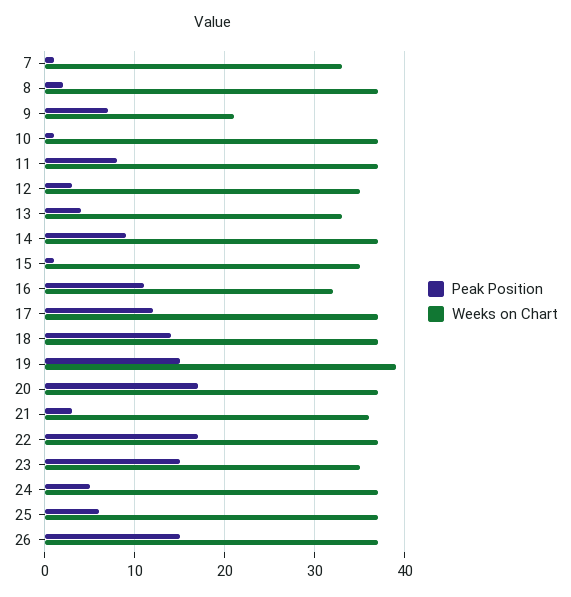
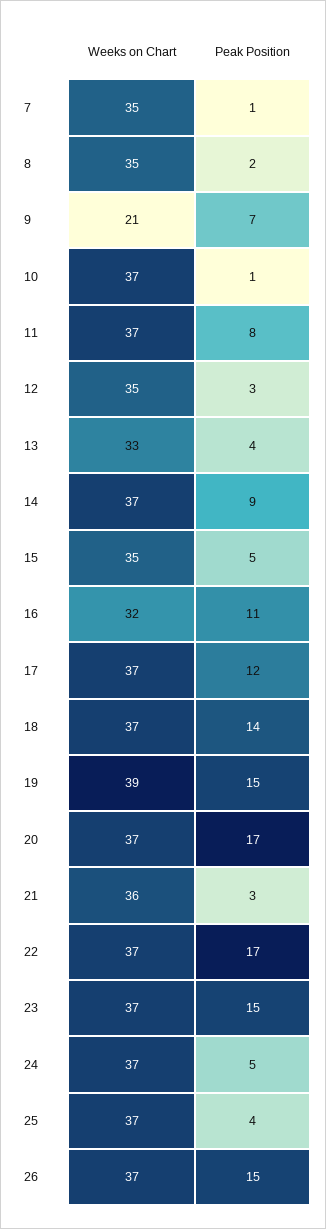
  {
    "Peak Position": {
      "7": 1,
      "8": 2,
      "9": 7,
      "10": 1,
      "11": 8,
      "12": 3,
      "13": 4,
      "14": 9,
-     "15": 1,
+     "15": 5,
      "16": 11,
      "17": 12,
      "18": 14,
      "19": 15,
      "20": 17,
      "21": 3,
      "22": 17,
      "23": 15,
      "24": 5,
-     "25": 6,
+     "25": 4,
      "26": 15
    },
    "Weeks on Chart": {
-     "7": 33,
+     "7": 35,
-     "8": 37,
+     "8": 35,
      "9": 21,
      "10": 37,
      "11": 37,
      "12": 35,
      "13": 33,
      "14": 37,
      "15": 35,
      "16": 32,
      "17": 37,
      "18": 37,
      "19": 39,
      "20": 37,
      "21": 36,
      "22": 37,
-     "23": 35,
+     "23": 37,
      "24": 37,
      "25": 37,
      "26": 37
    }
  }

